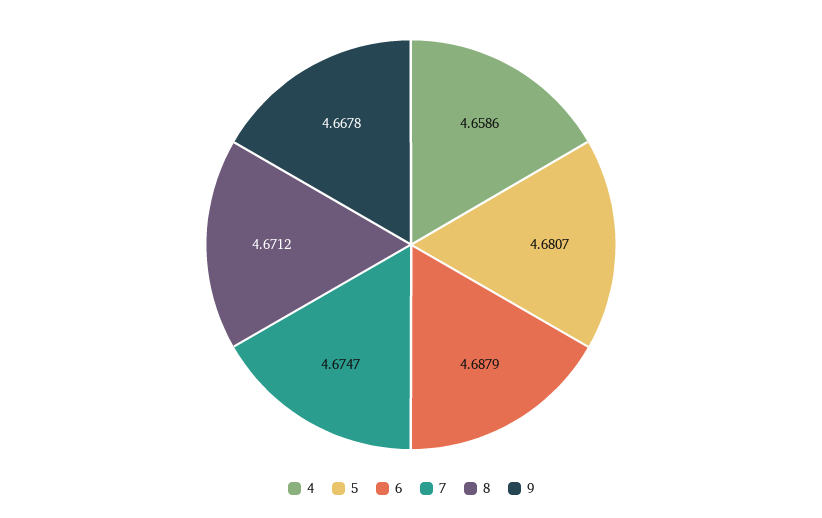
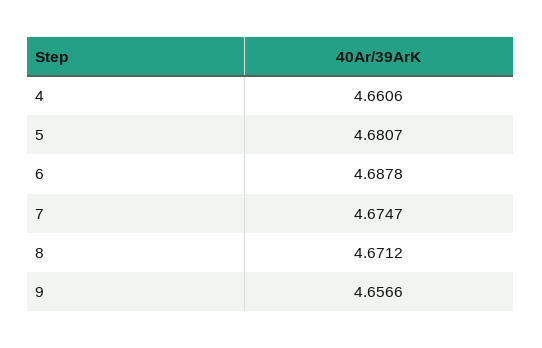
  {
-   "4": 4.6586,
+   "4": 4.6606,
    "5": 4.6807,
-   "6": 4.6879,
+   "6": 4.6878,
    "7": 4.6747,
    "8": 4.6712,
-   "9": 4.6678
+   "9": 4.6566
  }

